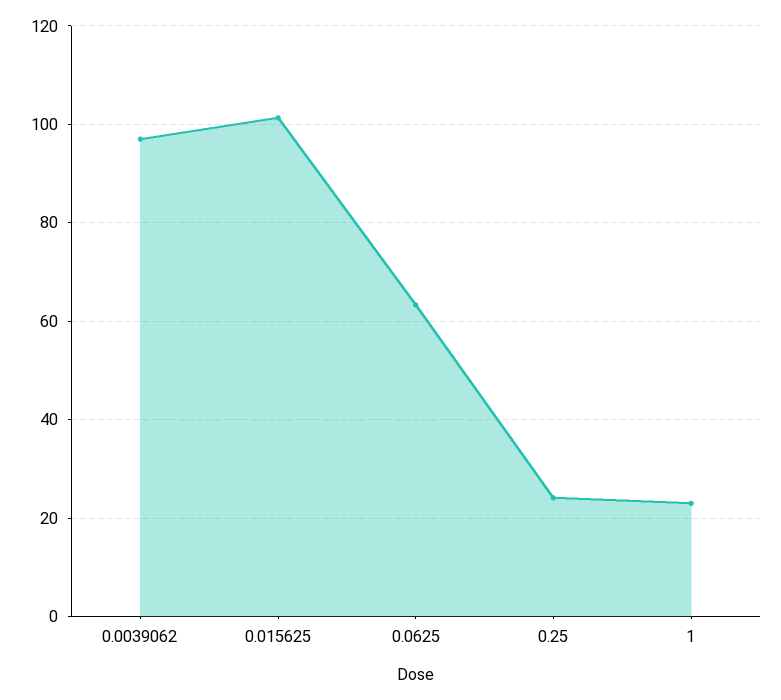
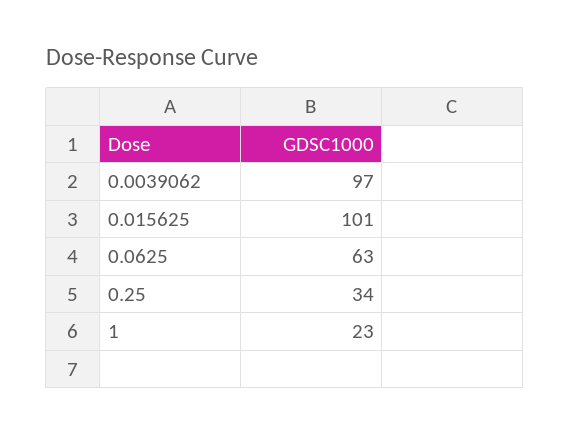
  {
    "0.0039062": 97,
    "0.015625": 101,
    "0.0625": 63,
-   "0.25": 24,
+   "0.25": 34,
    "1": 23
  }

